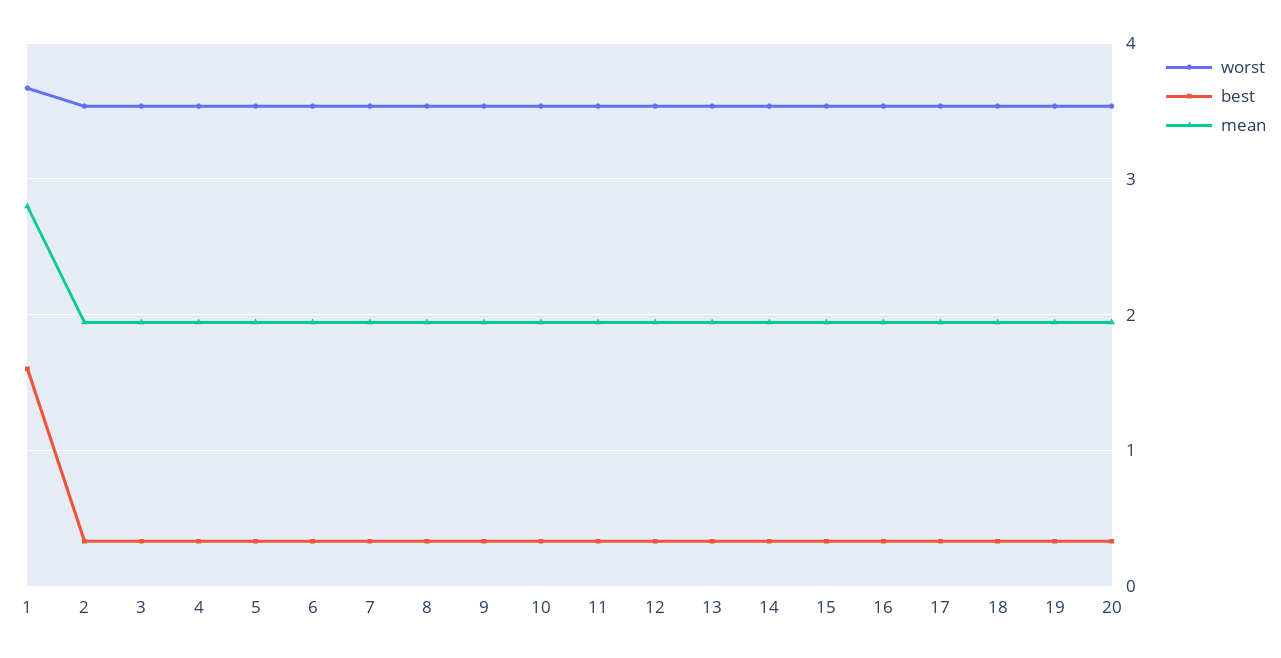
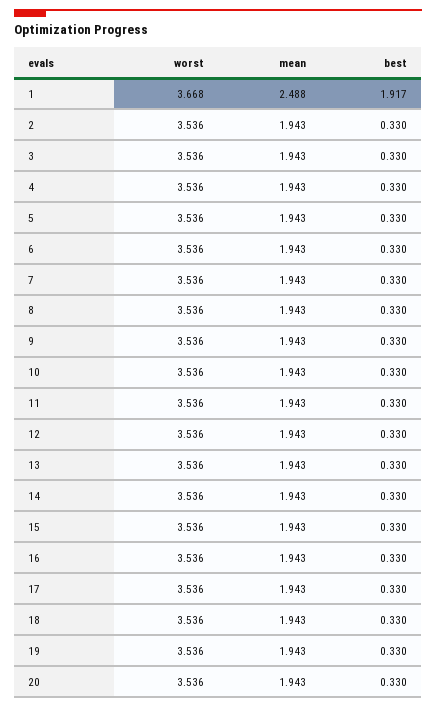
  {
    "worst": {
      "1": 3.668,
      "2": 3.536,
      "3": 3.536,
      "4": 3.536,
      "5": 3.536,
      "6": 3.536,
      "7": 3.536,
      "8": 3.536,
      "9": 3.536,
      "10": 3.536,
      "11": 3.536,
      "12": 3.536,
      "13": 3.536,
      "14": 3.536,
      "15": 3.536,
      "16": 3.536,
      "17": 3.536,
      "18": 3.536,
      "19": 3.536,
      "20": 3.536
    },
    "best": {
-     "1": 1.6,
+     "1": 1.917,
      "2": 0.33,
      "3": 0.33,
      "4": 0.33,
      "5": 0.33,
      "6": 0.33,
      "7": 0.33,
      "8": 0.33,
      "9": 0.33,
      "10": 0.33,
      "11": 0.33,
      "12": 0.33,
      "13": 0.33,
      "14": 0.33,
      "15": 0.33,
      "16": 0.33,
      "17": 0.33,
      "18": 0.33,
      "19": 0.33,
      "20": 0.33
    },
    "mean": {
-     "1": 2.8,
+     "1": 2.488,
      "2": 1.943,
      "3": 1.943,
      "4": 1.943,
      "5": 1.943,
      "6": 1.943,
      "7": 1.943,
      "8": 1.943,
      "9": 1.943,
      "10": 1.943,
      "11": 1.943,
      "12": 1.943,
      "13": 1.943,
      "14": 1.943,
      "15": 1.943,
      "16": 1.943,
      "17": 1.943,
      "18": 1.943,
      "19": 1.943,
      "20": 1.943
    }
  }

